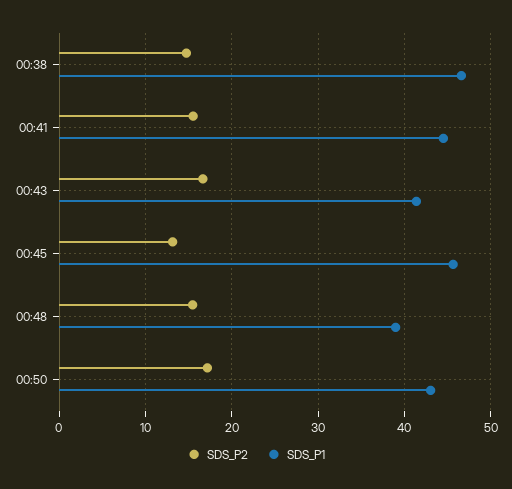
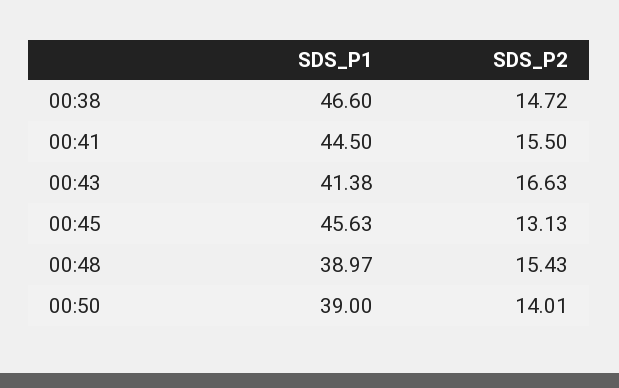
  {
    "SDS_P2": {
      "00:38": 14.72,
      "00:41": 15.5,
      "00:43": 16.63,
      "00:45": 13.13,
      "00:48": 15.43,
-     "00:50": 17
+     "00:50": 14.01
    },
    "SDS_P1": {
      "00:38": 46.6,
      "00:41": 44.5,
      "00:43": 41.38,
      "00:45": 45.63,
      "00:48": 38.97,
-     "00:50": 43
+     "00:50": 39
    }
  }

